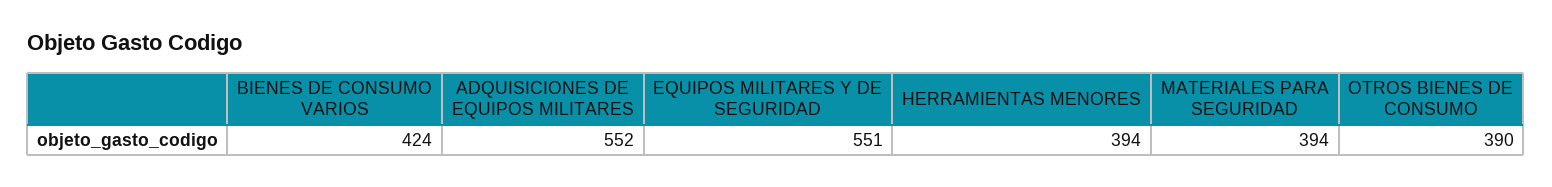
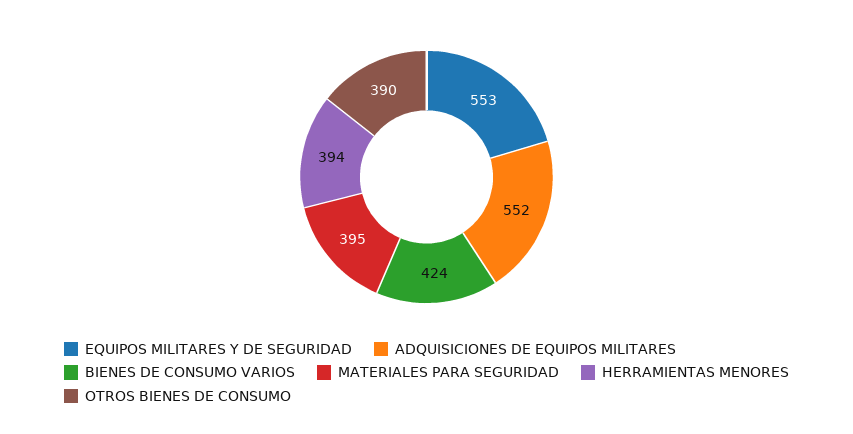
  {
    "BIENES DE CONSUMO VARIOS": 424,
    "ADQUISICIONES DE EQUIPOS MILITARES": 552,
-   "EQUIPOS MILITARES Y DE SEGURIDAD": 551,
+   "EQUIPOS MILITARES Y DE SEGURIDAD": 553,
    "HERRAMIENTAS MENORES": 394,
-   "MATERIALES PARA SEGURIDAD": 394,
+   "MATERIALES PARA SEGURIDAD": 395,
    "OTROS BIENES DE CONSUMO": 390
  }

